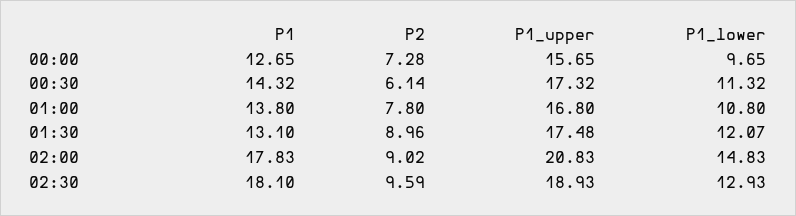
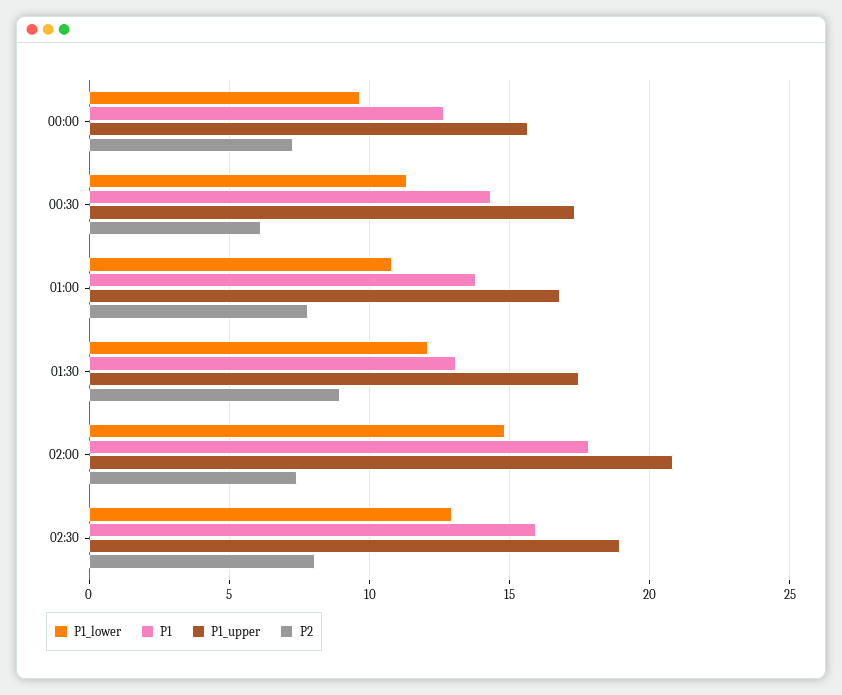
  {
    "P1": {
      "00:00": 12.65,
      "00:30": 14.32,
      "01:00": 13.8,
      "01:30": 13.1,
      "02:00": 17.83,
-     "02:30": 18.1
+     "02:30": 16
    },
    "P2": {
      "00:00": 7.28,
      "00:30": 6.14,
      "01:00": 7.8,
      "01:30": 8.96,
-     "02:00": 9.02,
+     "02:00": 7.5,
-     "02:30": 9.59
+     "02:30": 8
    },
    "P1_upper": {
      "00:00": 15.65,
      "00:30": 17.32,
      "01:00": 16.8,
      "01:30": 17.48,
      "02:00": 20.83,
      "02:30": 18.93
    },
    "P1_lower": {
      "00:00": 9.65,
      "00:30": 11.32,
      "01:00": 10.8,
      "01:30": 12.07,
      "02:00": 14.83,
      "02:30": 12.93
    }
  }

